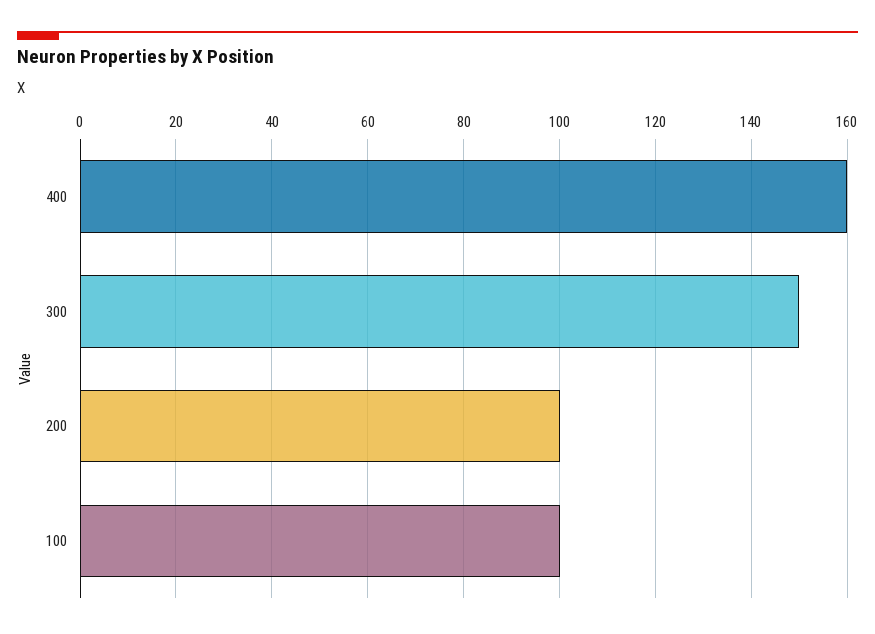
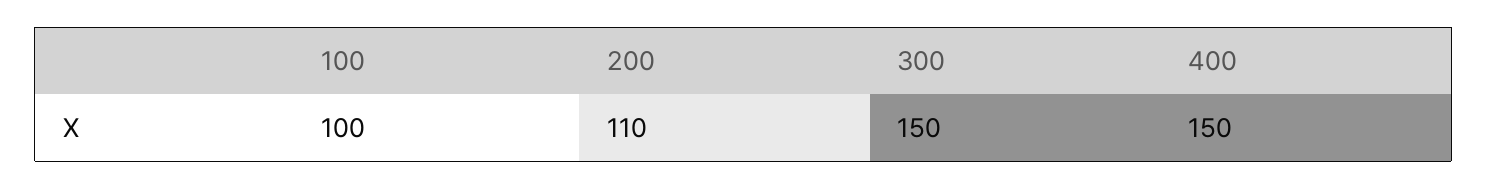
  {
-   "400": 160,
+   "400": 150,
    "300": 150,
-   "200": 100,
+   "200": 110,
    "100": 100
  }

